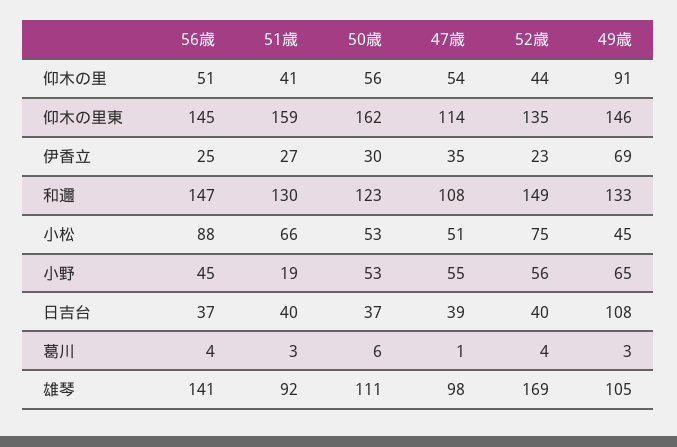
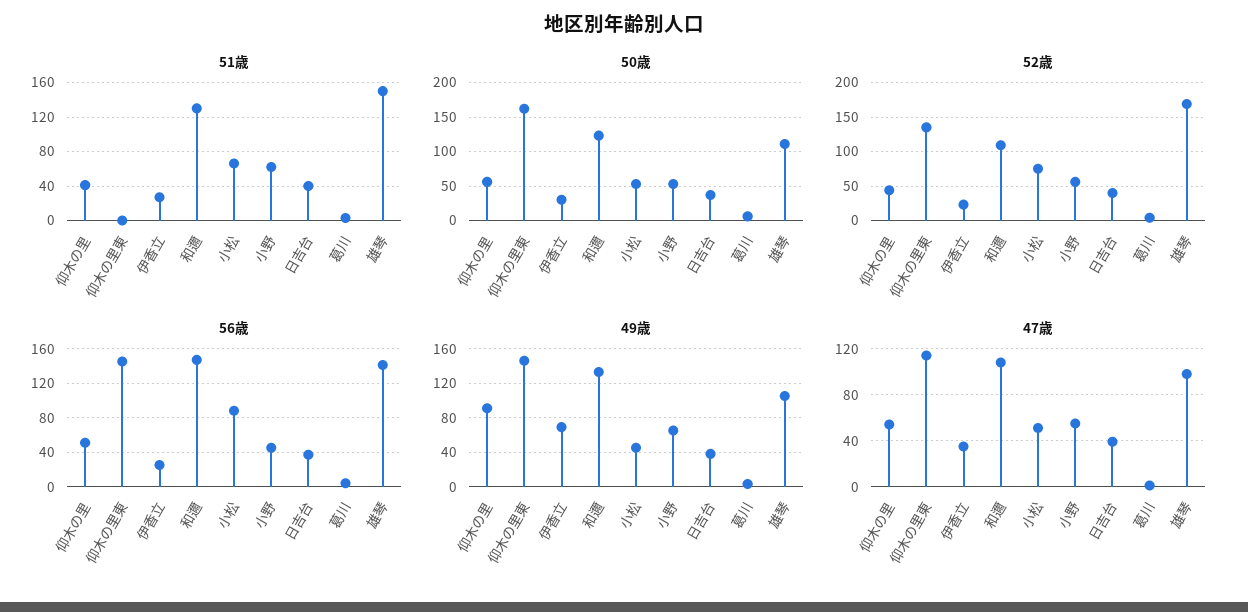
  {
    "56歳": {
      "仰木の里": 51,
      "仰木の里東": 145,
      "伊香立": 25,
      "和邇": 147,
      "小松": 88,
      "小野": 45,
      "日吉台": 37,
      "葛川": 4,
      "雄琴": 141
    },
    "51歳": {
      "仰木の里": 41,
-     "仰木の里東": 159,
+     "仰木の里東": 0,
      "伊香立": 27,
      "和邇": 130,
      "小松": 66,
-     "小野": 19,
+     "小野": 60,
      "日吉台": 40,
      "葛川": 3,
-     "雄琴": 92
+     "雄琴": 150
    },
    "50歳": {
      "仰木の里": 56,
      "仰木の里東": 162,
      "伊香立": 30,
      "和邇": 123,
      "小松": 53,
      "小野": 53,
      "日吉台": 37,
      "葛川": 6,
      "雄琴": 111
    },
    "47歳": {
      "仰木の里": 54,
      "仰木の里東": 114,
      "伊香立": 35,
      "和邇": 108,
      "小松": 51,
      "小野": 55,
      "日吉台": 39,
      "葛川": 1,
      "雄琴": 98
    },
    "52歳": {
      "仰木の里": 44,
      "仰木の里東": 135,
      "伊香立": 23,
-     "和邇": 149,
+     "和邇": 110,
      "小松": 75,
      "小野": 56,
      "日吉台": 40,
      "葛川": 4,
      "雄琴": 169
    },
    "49歳": {
      "仰木の里": 91,
      "仰木の里東": 146,
      "伊香立": 69,
      "和邇": 133,
      "小松": 45,
      "小野": 65,
-     "日吉台": 108,
+     "日吉台": 40,
      "葛川": 3,
      "雄琴": 105
    }
  }

